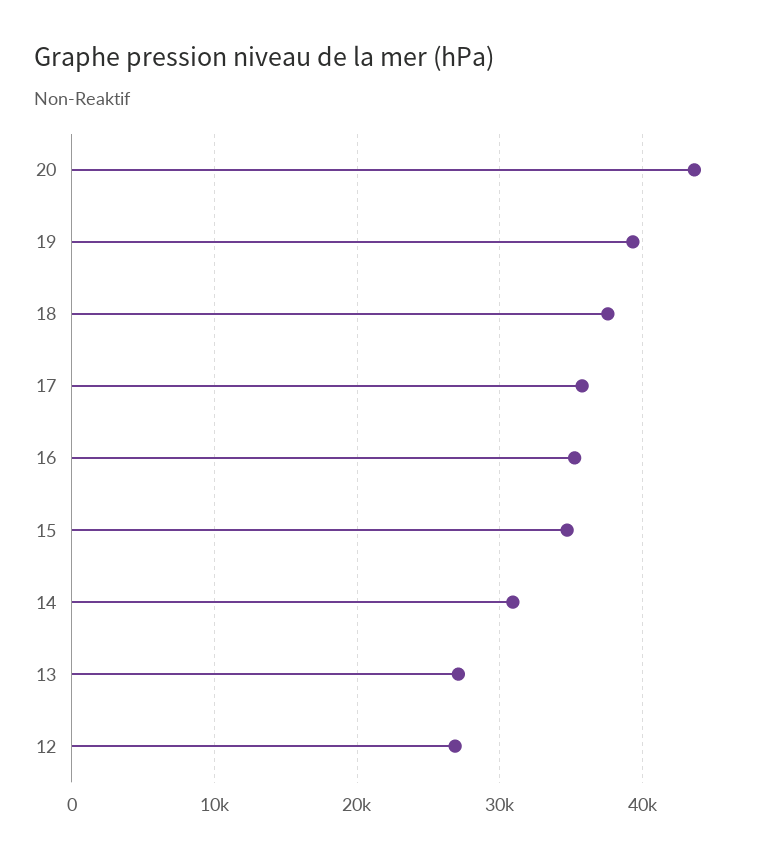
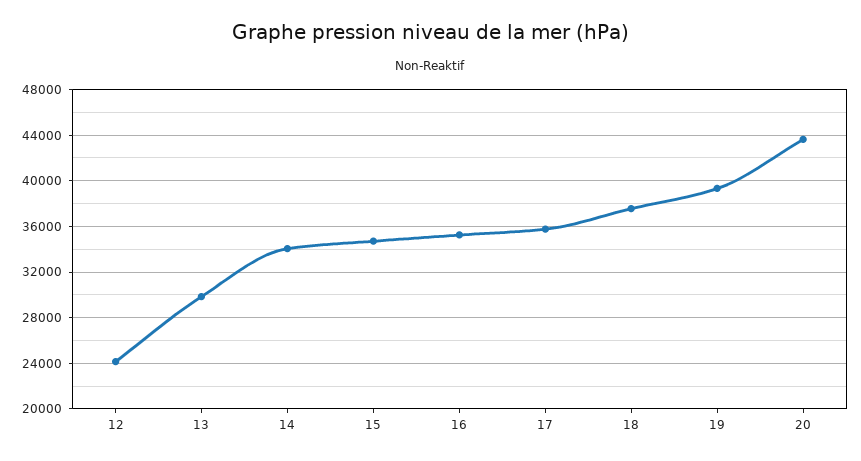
  {
    "20": 44000,
    "19": 39000,
    "18": 38000,
    "17": 36000,
    "16": 35000,
    "15": 35000,
-   "14": 31000,
+   "14": 34000,
-   "13": 27000,
+   "13": 30000,
-   "12": 27000
+   "12": 24000
  }

